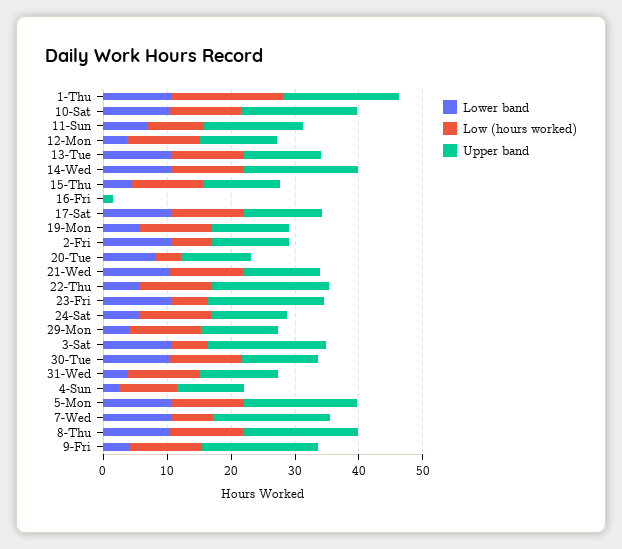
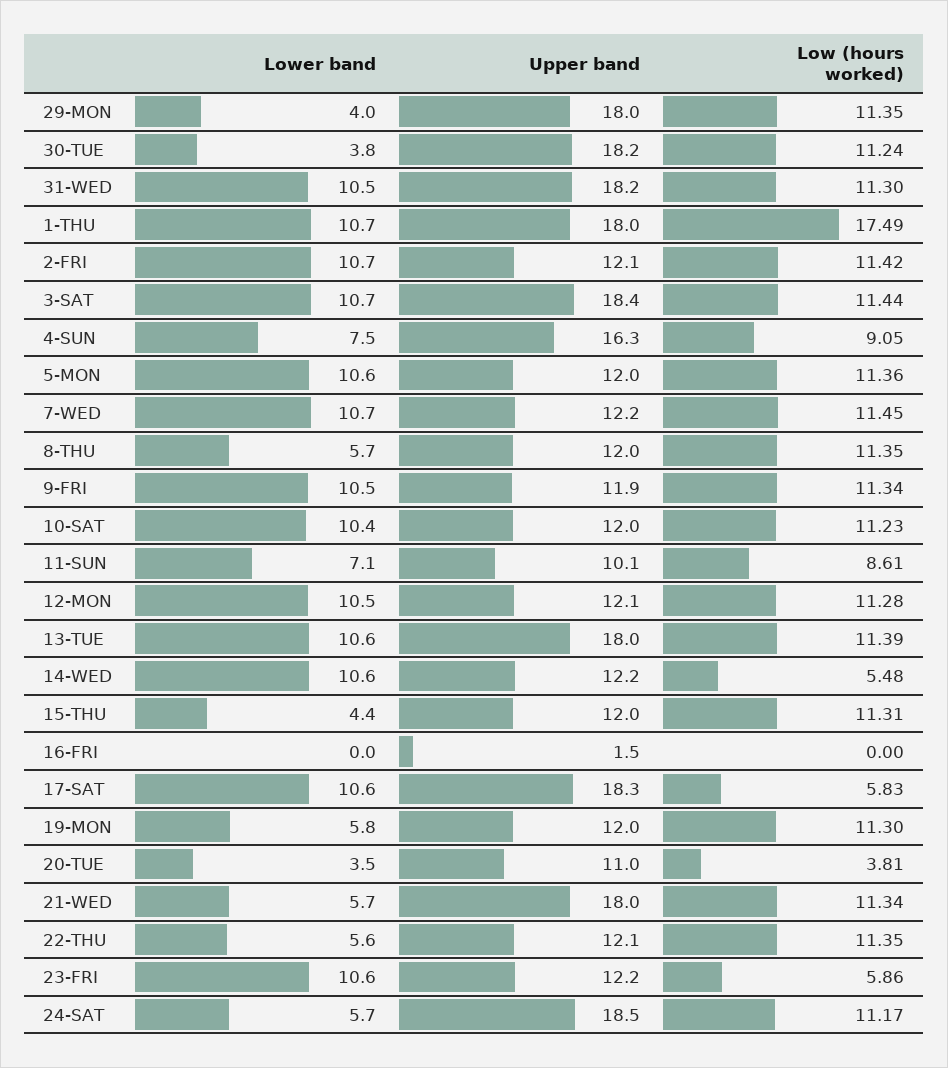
  {
    "Lower band": {
      "1-Thu": 10.7,
      "10-Sat": 10.4,
      "11-Sun": 7.1,
-     "12-Mon": 4,
+     "12-Mon": 10.5,
      "13-Tue": 10.6,
      "14-Wed": 10.6,
      "15-Thu": 4.4,
      "16-Fri": 0,
      "17-Sat": 10.6,
      "19-Mon": 5.8,
      "2-Fri": 10.7,
-     "20-Tue": 8,
+     "20-Tue": 3.5,
-     "21-Wed": 10,
+     "21-Wed": 5.7,
      "22-Thu": 5.6,
      "23-Fri": 10.6,
      "24-Sat": 5.7,
      "29-Mon": 4,
      "3-Sat": 10.7,
-     "30-Tue": 10,
+     "30-Tue": 3.8,
-     "31-Wed": 4,
+     "31-Wed": 10.5,
-     "4-Sun": 2,
+     "4-Sun": 7.5,
      "5-Mon": 10.6,
      "7-Wed": 10.7,
-     "8-Thu": 10,
+     "8-Thu": 5.7,
-     "9-Fri": 4
+     "9-Fri": 10.5
    },
    "Low (hours worked)": {
      "1-Thu": 17.49,
      "10-Sat": 11.23,
      "11-Sun": 8.61,
      "12-Mon": 11.28,
      "13-Tue": 11.39,
-     "14-Wed": 12,
+     "14-Wed": 5.48,
      "15-Thu": 11.31,
      "16-Fri": 0,
-     "17-Sat": 12,
+     "17-Sat": 5.83,
      "19-Mon": 11.3,
-     "2-Fri": 6,
+     "2-Fri": 11.42,
      "20-Tue": 3.81,
      "21-Wed": 11.34,
      "22-Thu": 11.35,
      "23-Fri": 5.86,
      "24-Sat": 11.17,
      "29-Mon": 11.35,
-     "3-Sat": 6,
+     "3-Sat": 11.44,
      "30-Tue": 11.24,
      "31-Wed": 11.3,
      "4-Sun": 9.05,
      "5-Mon": 11.36,
-     "7-Wed": 6,
+     "7-Wed": 11.45,
      "8-Thu": 11.35,
      "9-Fri": 11.34
    },
    "Upper band": {
      "1-Thu": 18,
-     "10-Sat": 18,
+     "10-Sat": 12,
-     "11-Sun": 16,
+     "11-Sun": 10.1,
      "12-Mon": 12.1,
-     "13-Tue": 12,
+     "13-Tue": 18,
-     "14-Wed": 18,
+     "14-Wed": 12.2,
      "15-Thu": 12,
      "16-Fri": 1.5,
-     "17-Sat": 12,
+     "17-Sat": 18.3,
      "19-Mon": 12,
      "2-Fri": 12.1,
      "20-Tue": 11,
-     "21-Wed": 12,
+     "21-Wed": 18,
-     "22-Thu": 18,
+     "22-Thu": 12.1,
-     "23-Fri": 18,
+     "23-Fri": 12.2,
-     "24-Sat": 12,
+     "24-Sat": 18.5,
-     "29-Mon": 12,
+     "29-Mon": 18,
      "3-Sat": 18.4,
-     "30-Tue": 12,
+     "30-Tue": 18.2,
-     "31-Wed": 12,
+     "31-Wed": 18.2,
-     "4-Sun": 10,
+     "4-Sun": 16.3,
-     "5-Mon": 18,
+     "5-Mon": 12,
-     "7-Wed": 18,
+     "7-Wed": 12.2,
-     "8-Thu": 18,
+     "8-Thu": 12,
-     "9-Fri": 18
+     "9-Fri": 11.9
    }
  }

